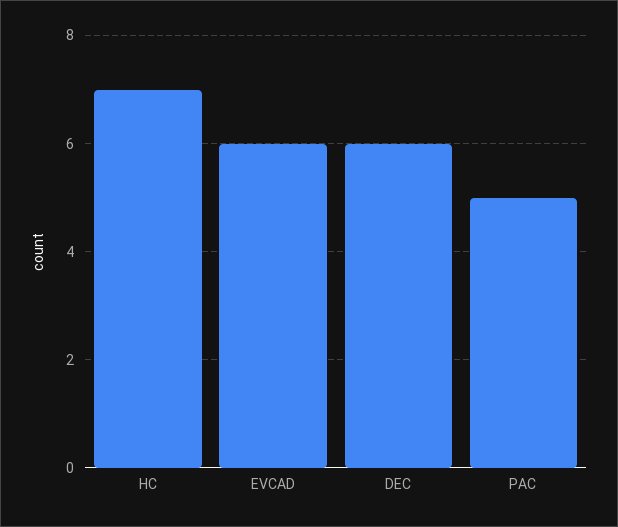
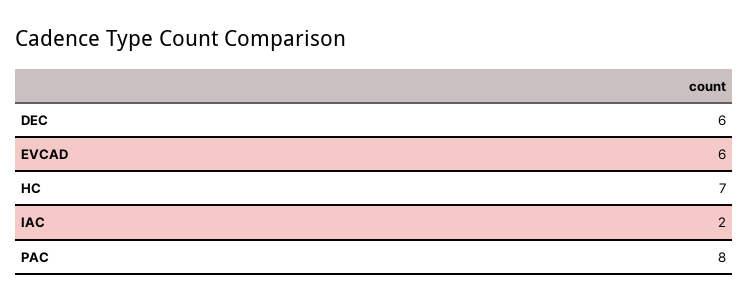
  {
    "HC": 7,
    "EVCAD": 6,
    "DEC": 6,
-   "PAC": 5
+   "PAC": 8,
+   "IAC": 2
  }

